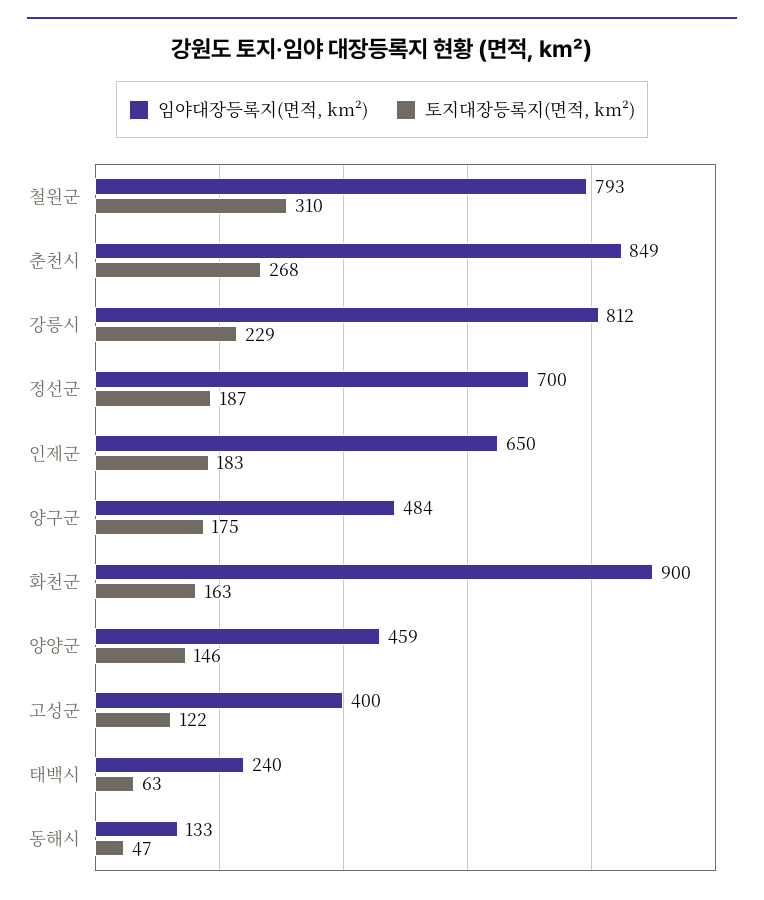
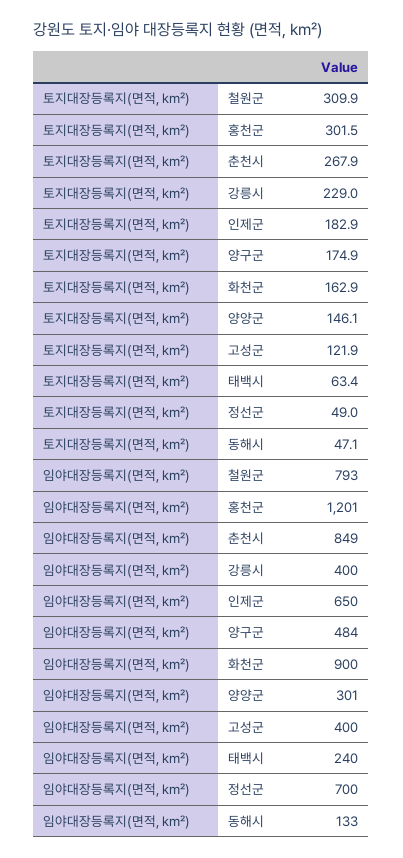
  {
    "임야대장등록지(면적, km²)": {
      "철원군": 793,
      "춘천시": 849,
-     "강릉시": 812,
+     "강릉시": 400,
      "정선군": 700,
      "인제군": 650,
      "양구군": 484,
      "화천군": 900,
-     "양양군": 459,
+     "양양군": 301,
      "고성군": 400,
      "태백시": 240,
-     "동해시": 133
+     "동해시": 133,
+     "홍천군": 1201
    },
    "토지대장등록지(면적, km²)": {
      "철원군": 309.9,
      "춘천시": 267.9,
      "강릉시": 229,
-     "정선군": 187,
+     "정선군": 49,
      "인제군": 182.9,
      "양구군": 174.9,
      "화천군": 162.9,
      "양양군": 146.1,
      "고성군": 121.9,
      "태백시": 63.4,
-     "동해시": 47.1
+     "동해시": 47.1,
+     "홍천군": 301.5
    }
  }

